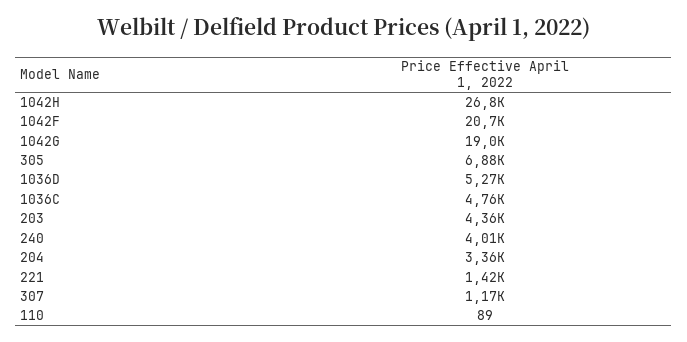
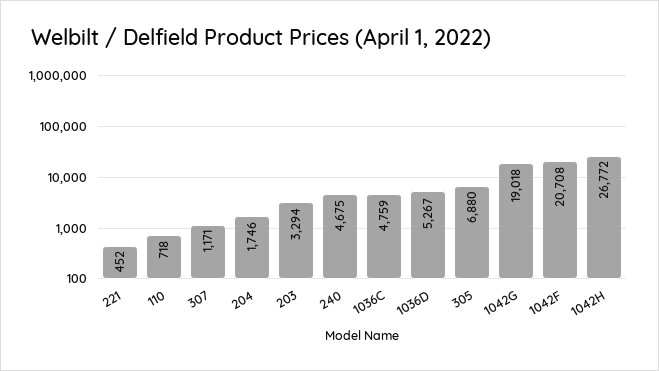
  {
    "1042H": 26772,
    "1042F": 20708,
    "1042G": 19018,
    "305": 6880,
    "1036D": 5267,
    "1036C": 4759,
-   "203": 4360,
+   "203": 3294,
-   "240": 4010,
+   "240": 4675,
-   "204": 3360,
+   "204": 1746,
-   "221": 1420,
+   "221": 452,
    "307": 1171,
-   "110": 89
+   "110": 718
  }

